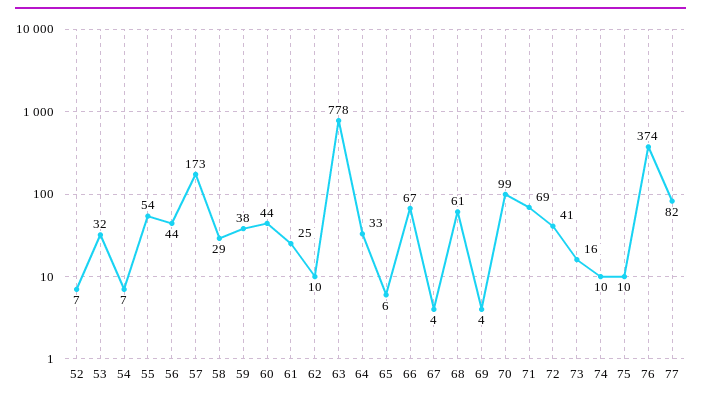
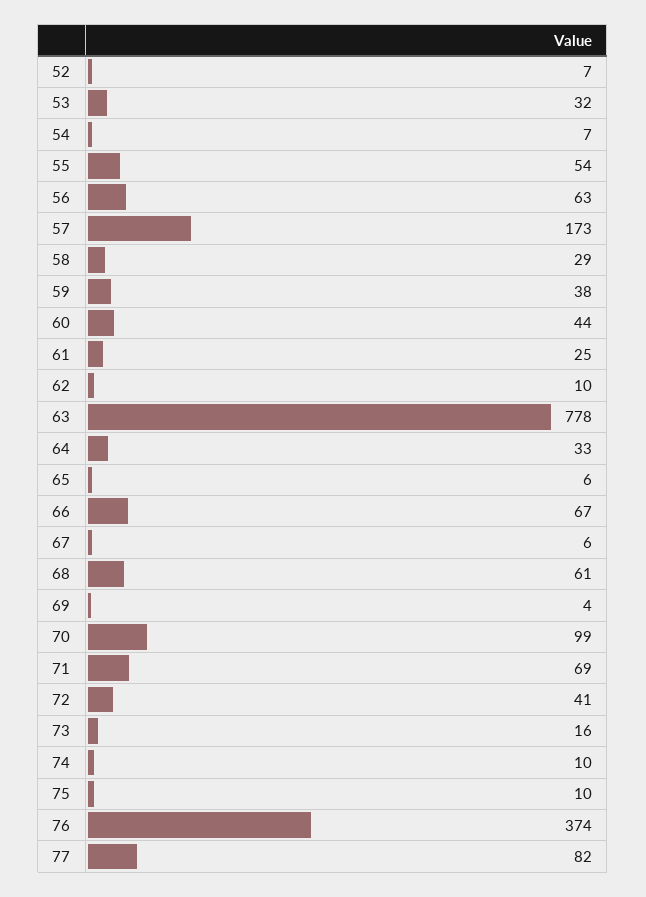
  {
    "52": 7,
    "53": 32,
    "54": 7,
    "55": 54,
-   "56": 44,
+   "56": 63,
    "57": 173,
    "58": 29,
    "59": 38,
    "60": 44,
    "61": 25,
    "62": 10,
    "63": 778,
    "64": 33,
    "65": 6,
    "66": 67,
-   "67": 4,
+   "67": 6,
    "68": 61,
    "69": 4,
    "70": 99,
    "71": 69,
    "72": 41,
    "73": 16,
    "74": 10,
    "75": 10,
    "76": 374,
    "77": 82
  }

